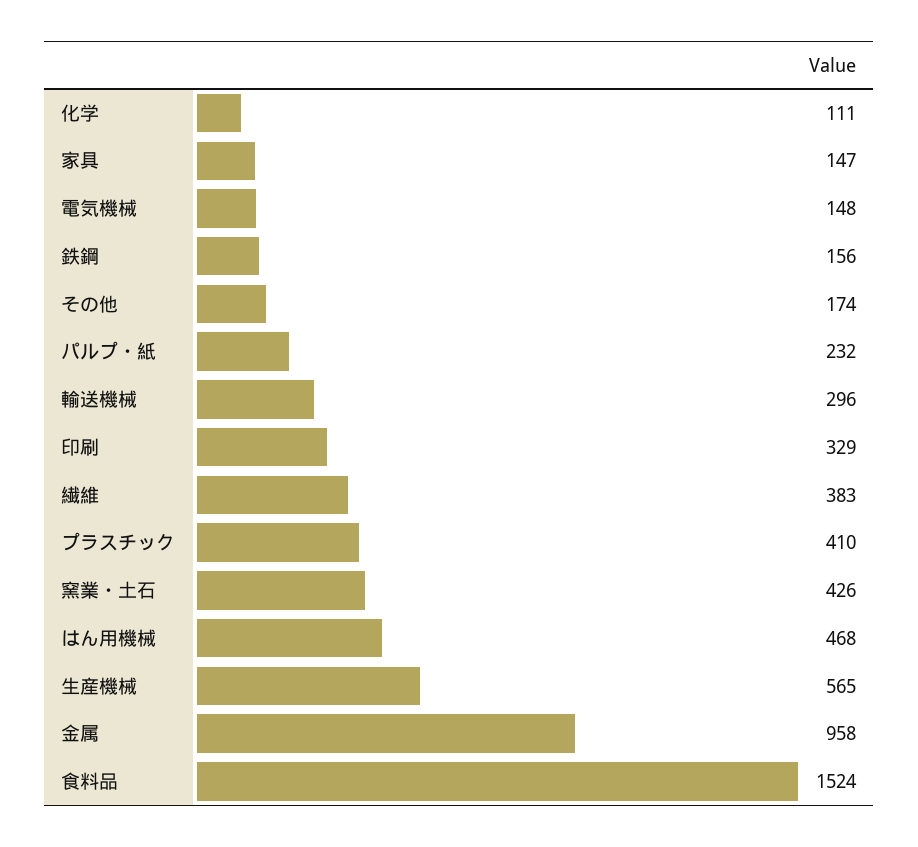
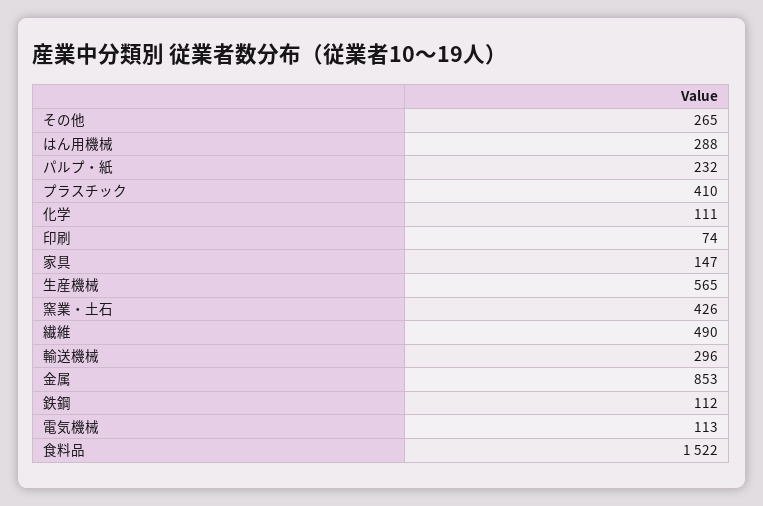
  {
    "化学": 111,
    "家具": 147,
-   "電気機械": 148,
+   "電気機械": 113,
-   "鉄鋼": 156,
+   "鉄鋼": 112,
-   "その他": 174,
+   "その他": 265,
    "パルプ・紙": 232,
    "輸送機械": 296,
-   "印刷": 329,
+   "印刷": 74,
-   "繊維": 383,
+   "繊維": 490,
    "プラスチック": 410,
    "窯業・土石": 426,
-   "はん用機械": 468,
+   "はん用機械": 288,
    "生産機械": 565,
-   "金属": 958,
+   "金属": 853,
-   "食料品": 1524
+   "食料品": 1522
  }

